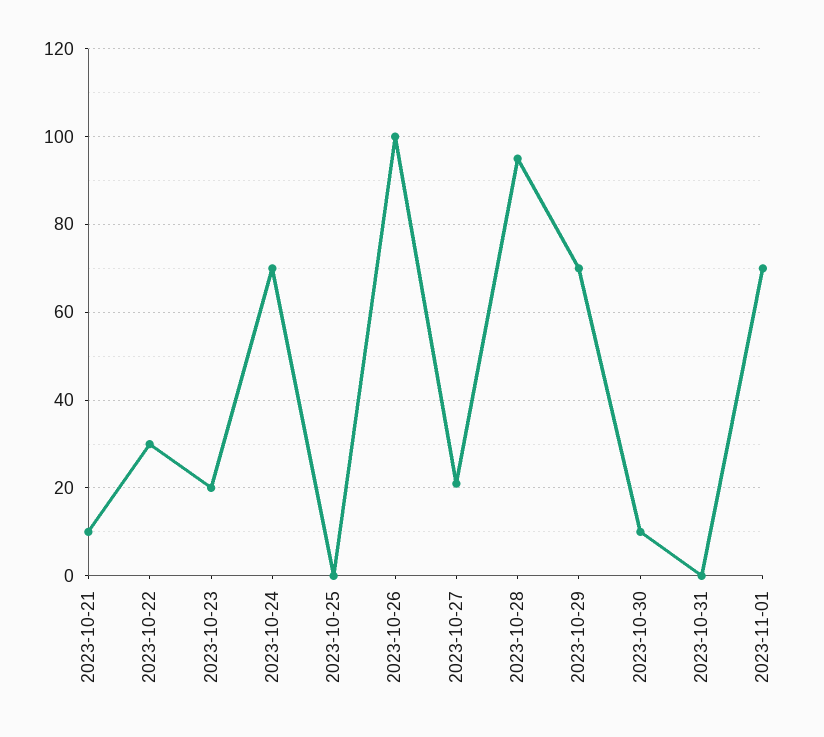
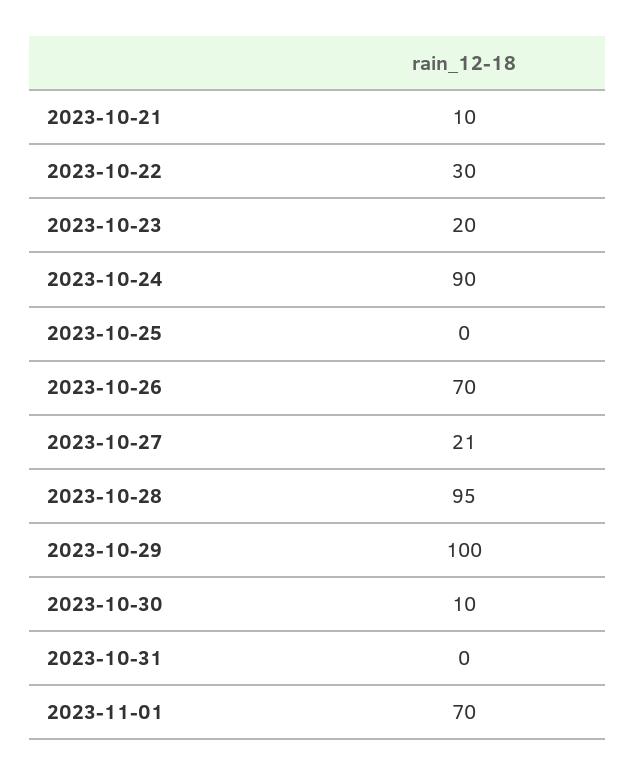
  {
    "2023-10-21": 10,
    "2023-10-22": 30,
    "2023-10-23": 20,
-   "2023-10-24": 70,
+   "2023-10-24": 90,
    "2023-10-25": 0,
-   "2023-10-26": 100,
+   "2023-10-26": 70,
    "2023-10-27": 21,
    "2023-10-28": 95,
-   "2023-10-29": 70,
+   "2023-10-29": 100,
    "2023-10-30": 10,
    "2023-10-31": 0,
    "2023-11-01": 70
  }

